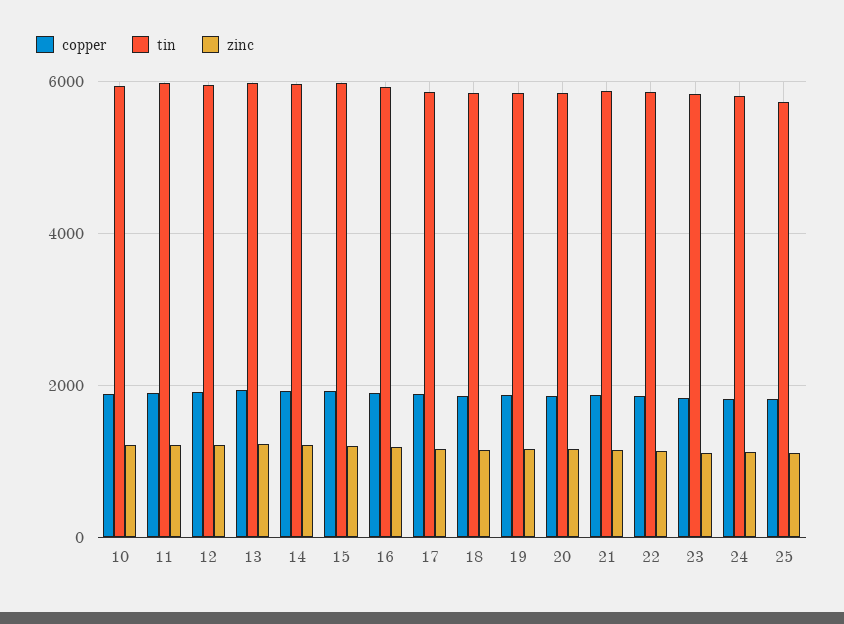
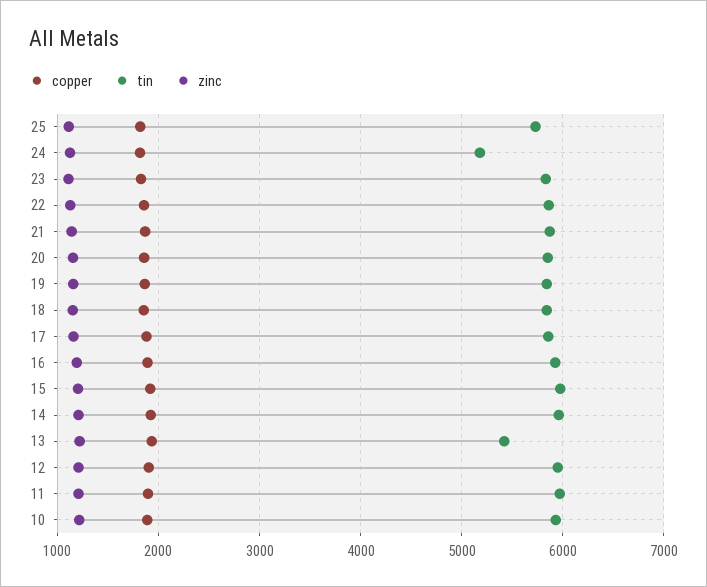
  {
    "copper": {
      "10": 1900,
      "11": 1900,
      "12": 1900,
      "13": 1900,
      "14": 1900,
      "15": 1900,
      "16": 1900,
      "17": 1900,
      "18": 1900,
      "19": 1900,
      "20": 1900,
      "21": 1900,
      "22": 1900,
      "23": 1800,
      "24": 1800,
      "25": 1800
    },
    "tin": {
      "10": 5900,
      "11": 6000,
      "12": 6000,
-     "13": 6000,
+     "13": 5400,
      "14": 6000,
      "15": 6000,
      "16": 5900,
      "17": 5900,
      "18": 5800,
      "19": 5800,
      "20": 5900,
      "21": 5900,
      "22": 5900,
      "23": 5800,
-     "24": 5800,
+     "24": 5200,
      "25": 5700
    },
    "zinc": {
      "10": 1200,
      "11": 1200,
      "12": 1200,
      "13": 1200,
      "14": 1200,
      "15": 1200,
      "16": 1200,
      "17": 1200,
      "18": 1200,
      "19": 1200,
      "20": 1200,
      "21": 1100,
      "22": 1100,
      "23": 1100,
      "24": 1100,
      "25": 1100
    }
  }

